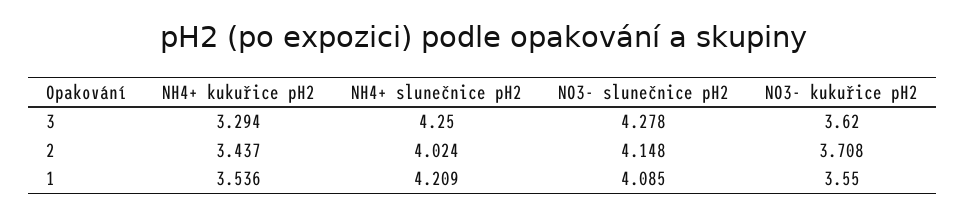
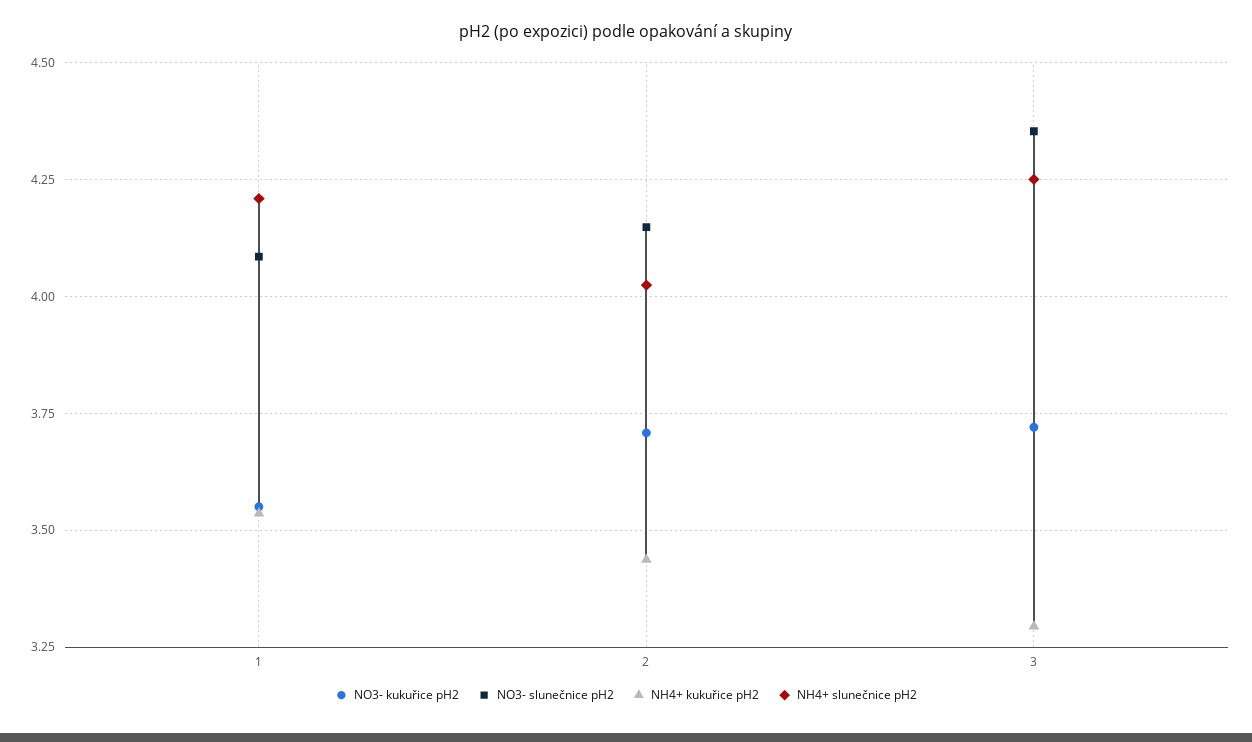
  {
    "NH4+ kukuřice pH2": {
      "3": 3.294,
      "2": 3.437,
      "1": 3.536
    },
    "NH4+ slunečnice pH2": {
      "3": 4.25,
      "2": 4.024,
      "1": 4.209
    },
    "NO3- slunečnice pH2": {
-     "3": 4.278,
+     "3": 4.35,
      "2": 4.148,
      "1": 4.085
    },
    "NO3- kukuřice pH2": {
-     "3": 3.62,
+     "3": 3.725,
      "2": 3.708,
      "1": 3.55
    }
  }

